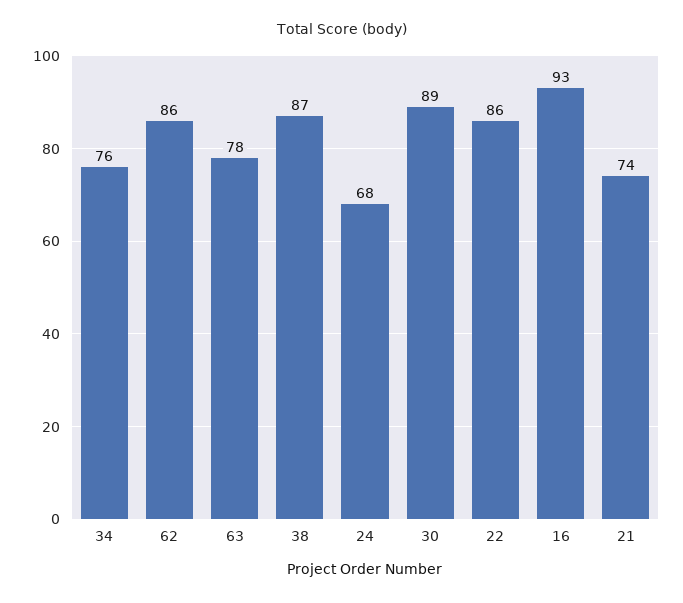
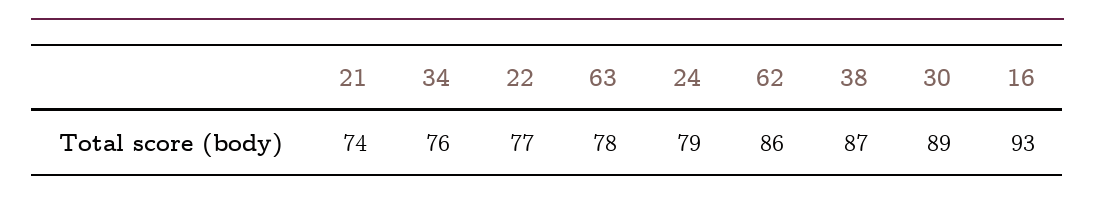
  {
    "34": 76,
    "62": 86,
    "63": 78,
    "38": 87,
-   "24": 68,
+   "24": 79,
    "30": 89,
-   "22": 86,
+   "22": 77,
    "16": 93,
    "21": 74
  }

